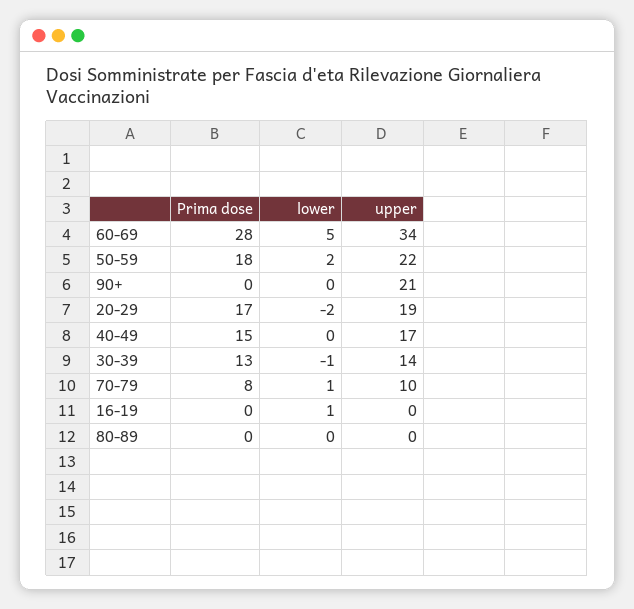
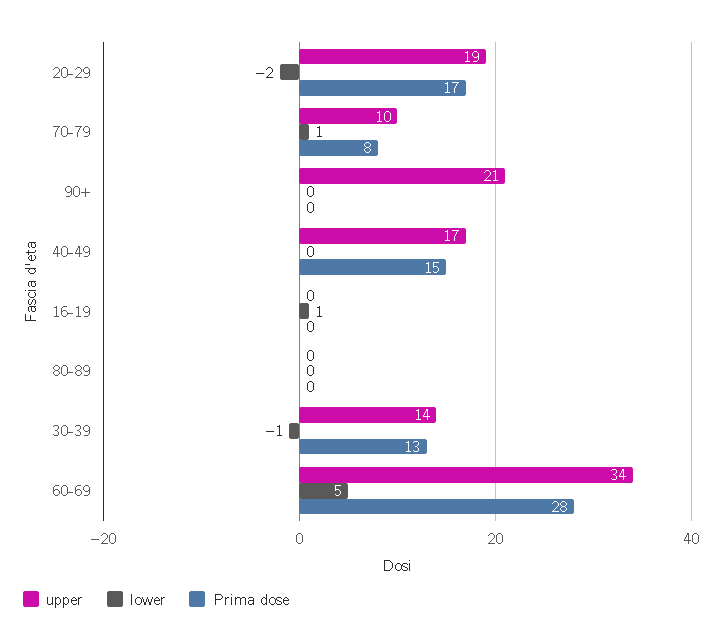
  {
    "Prima dose": {
      "60-69": 28,
-     "50-59": 18,
      "90+": 0,
      "20-29": 17,
      "40-49": 15,
      "30-39": 13,
      "70-79": 8,
      "16-19": 0,
      "80-89": 0
    },
    "lower": {
      "60-69": 5,
-     "50-59": 2,
      "90+": 0,
      "20-29": -2,
      "40-49": 0,
      "30-39": -1,
      "70-79": 1,
      "16-19": 1,
      "80-89": 0
    },
    "upper": {
      "60-69": 34,
-     "50-59": 22,
      "90+": 21,
      "20-29": 19,
      "40-49": 17,
      "30-39": 14,
      "70-79": 10,
      "16-19": 0,
      "80-89": 0
    }
  }

